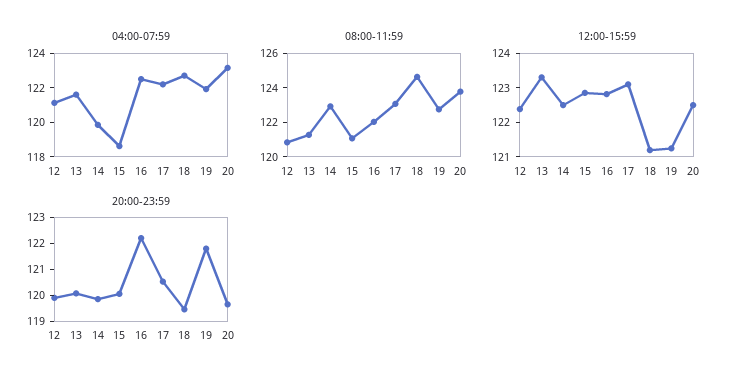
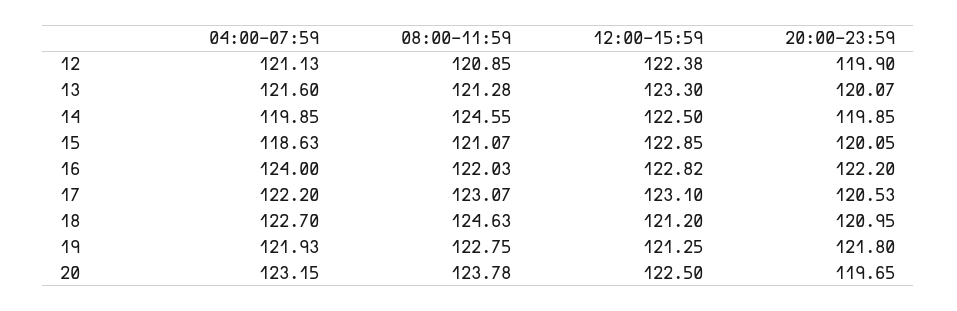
  {
    "04:00-07:59": {
      "12": 121.13,
      "13": 121.6,
      "14": 119.85,
      "15": 118.63,
-     "16": 122.5,
+     "16": 124,
      "17": 122.2,
      "18": 122.7,
      "19": 121.93,
      "20": 123.15
    },
    "08:00-11:59": {
      "12": 120.85,
      "13": 121.28,
-     "14": 123,
+     "14": 124.55,
      "15": 121.07,
      "16": 122.03,
      "17": 123.07,
      "18": 124.63,
      "19": 122.75,
      "20": 123.78
    },
    "12:00-15:59": {
      "12": 122.38,
      "13": 123.3,
      "14": 122.5,
      "15": 122.85,
      "16": 122.82,
      "17": 123.1,
      "18": 121.2,
      "19": 121.25,
      "20": 122.5
    },
    "20:00-23:59": {
      "12": 119.9,
      "13": 120.07,
      "14": 119.85,
      "15": 120.05,
      "16": 122.2,
      "17": 120.53,
-     "18": 119.5,
+     "18": 120.95,
      "19": 121.8,
      "20": 119.65
    }
  }

